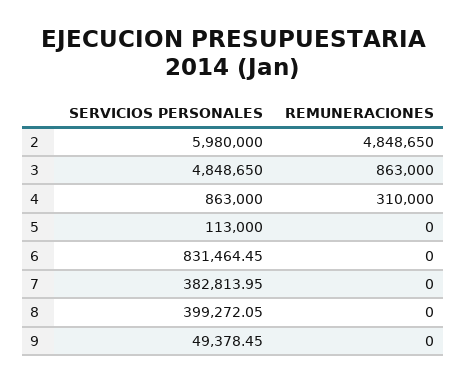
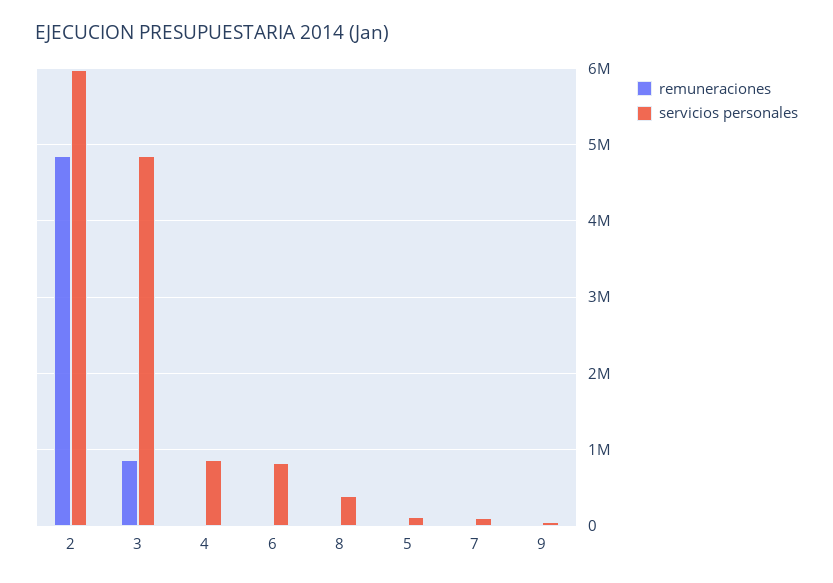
  {
    "SERVICIOS PERSONALES": {
      "2": 5980000,
      "3": 4848650,
      "4": 863000,
      "5": 113000,
      "6": 831464.45,
-     "7": 382813.95,
+     "7": 100000,
      "8": 399272.05,
      "9": 49378.45
    },
    "REMUNERACIONES": {
      "2": 4848650,
      "3": 863000,
-     "4": 310000,
+     "4": 0,
      "5": 0,
      "6": 0,
      "7": 0,
      "8": 0,
      "9": 0
    }
  }

